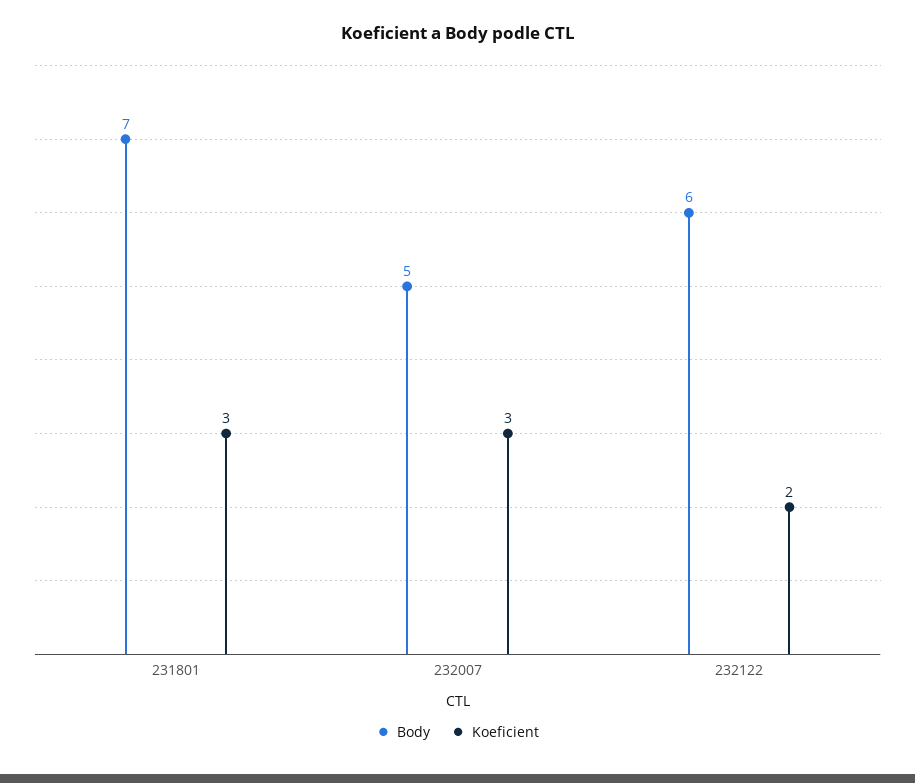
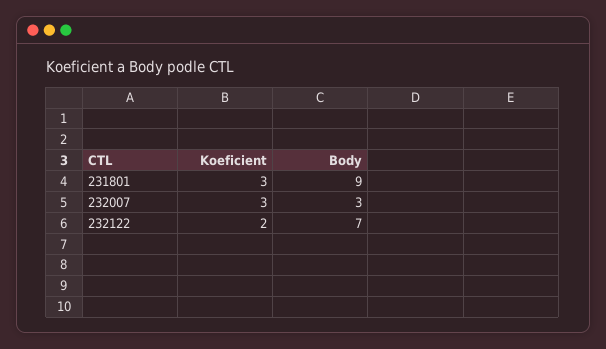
  {
    "Body": {
-     "231801": 7,
+     "231801": 9,
-     "232007": 5,
+     "232007": 3,
-     "232122": 6
+     "232122": 7
    },
    "Koeficient": {
      "231801": 3,
      "232007": 3,
      "232122": 2
    }
  }

